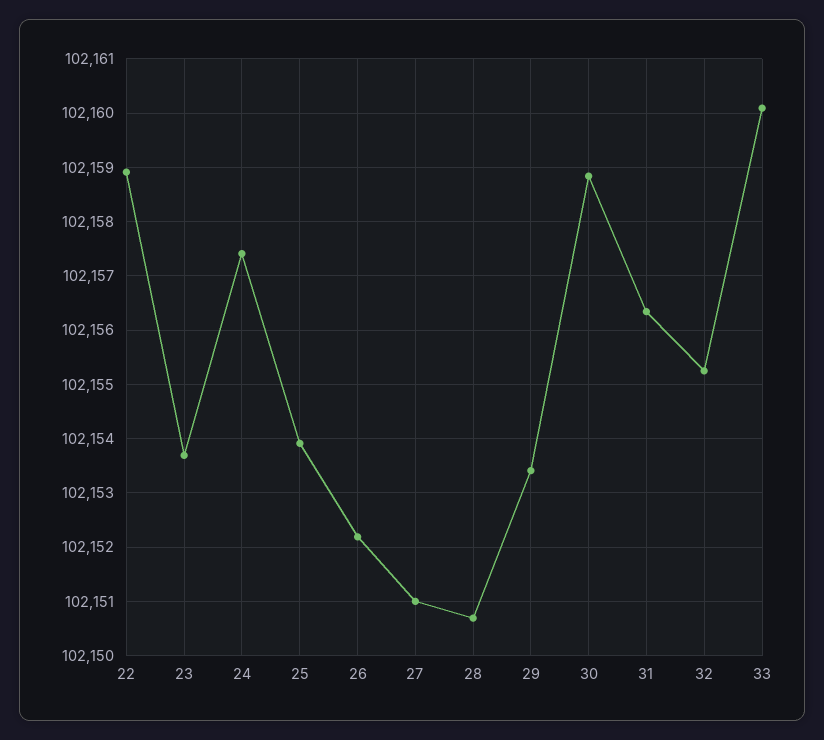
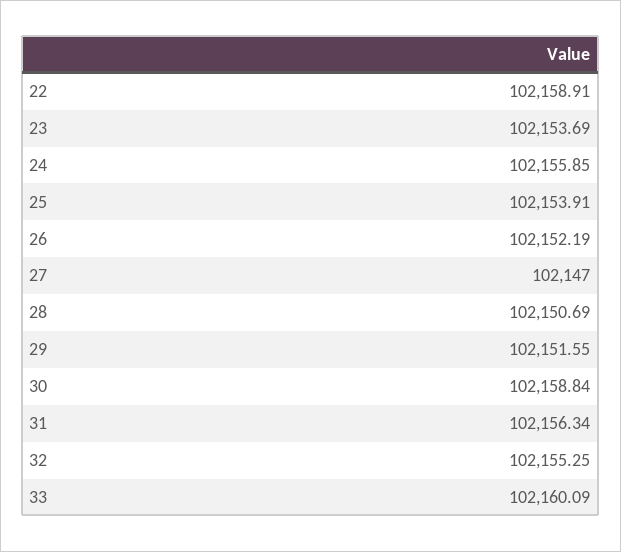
  {
    "22": 102158.91,
    "23": 102153.69,
-   "24": 102157.4,
+   "24": 102155.85,
    "25": 102153.91,
    "26": 102152.19,
-   "27": 102151,
+   "27": 102147,
    "28": 102150.69,
-   "29": 102153.4,
+   "29": 102151.55,
    "30": 102158.84,
    "31": 102156.34,
    "32": 102155.25,
    "33": 102160.09
  }

